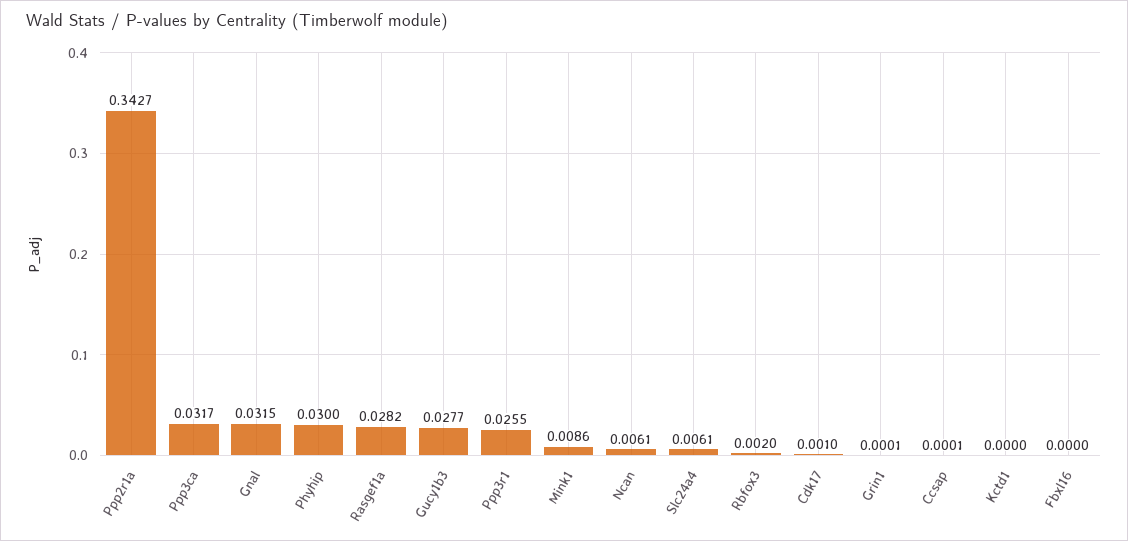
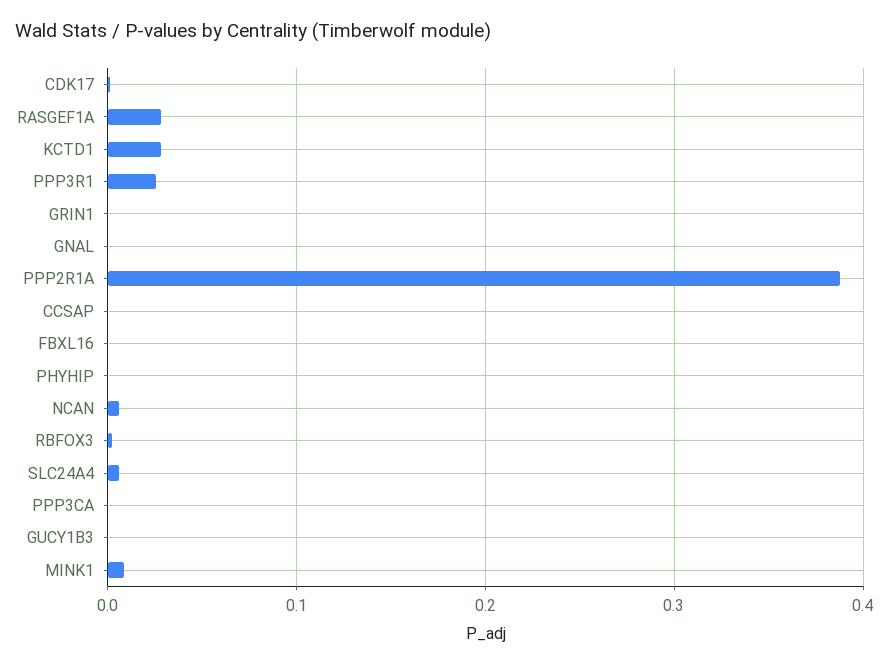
  {
-   "Ppp2r1a": 0.3427,
+   "Ppp2r1a": 0.39,
-   "Ppp3ca": 0.0317,
+   "Ppp3ca": 0,
-   "Gnal": 0.0315,
+   "Gnal": 0,
-   "Phyhip": 0.03,
+   "Phyhip": 0,
    "Rasgef1a": 0.0282,
-   "Gucy1b3": 0.0277,
+   "Gucy1b3": 0,
    "Ppp3r1": 0.0255,
    "Mink1": 0.0086,
    "Ncan": 0.0061,
    "Slc24a4": 0.0061,
    "Rbfox3": 0.002,
    "Cdk17": 0.001,
    "Grin1": 0.0001,
    "Ccsap": 0.0001,
-   "Kctd1": 0,
+   "Kctd1": 0.03,
    "Fbxl16": 0
  }

